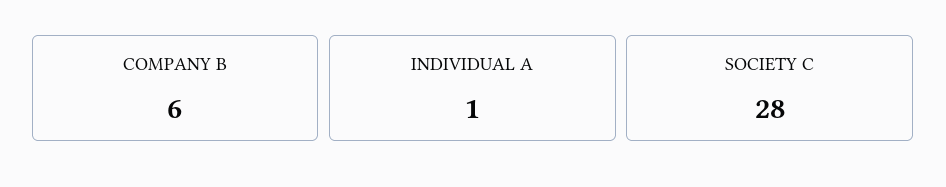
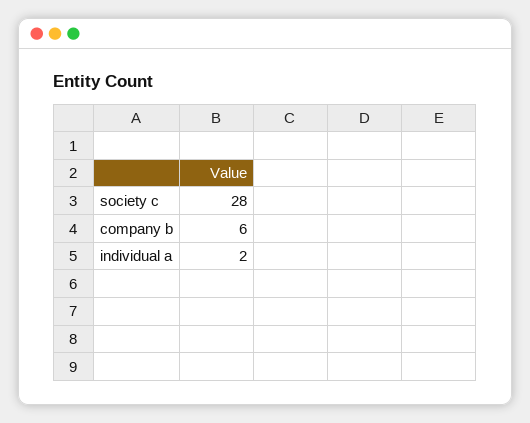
  {
    "COMPANY B": 6,
-   "INDIVIDUAL A": 1,
+   "INDIVIDUAL A": 2,
    "SOCIETY C": 28
  }

